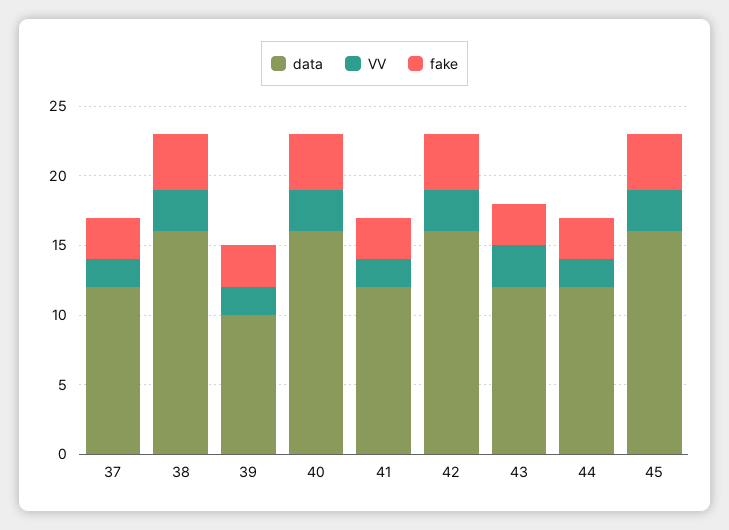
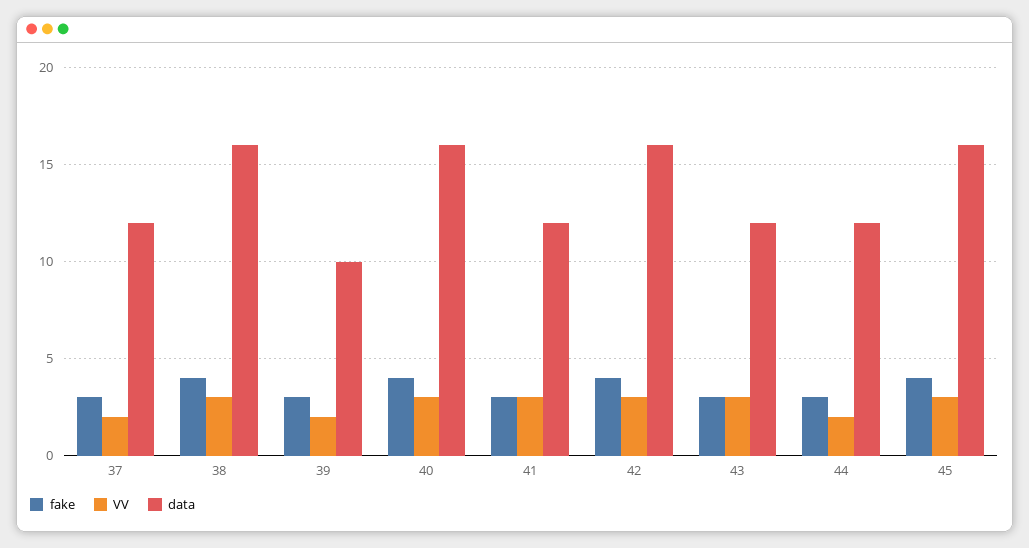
  {
    "data": {
      "37": 12,
      "38": 16,
      "39": 10,
      "40": 16,
      "41": 12,
      "42": 16,
      "43": 12,
      "44": 12,
      "45": 16
    },
    "VV": {
      "37": 2,
      "38": 3,
      "39": 2,
      "40": 3,
-     "41": 2,
+     "41": 3,
      "42": 3,
      "43": 3,
      "44": 2,
      "45": 3
    },
    "fake": {
      "37": 3,
      "38": 4,
      "39": 3,
      "40": 4,
      "41": 3,
      "42": 4,
      "43": 3,
      "44": 3,
      "45": 4
    }
  }

